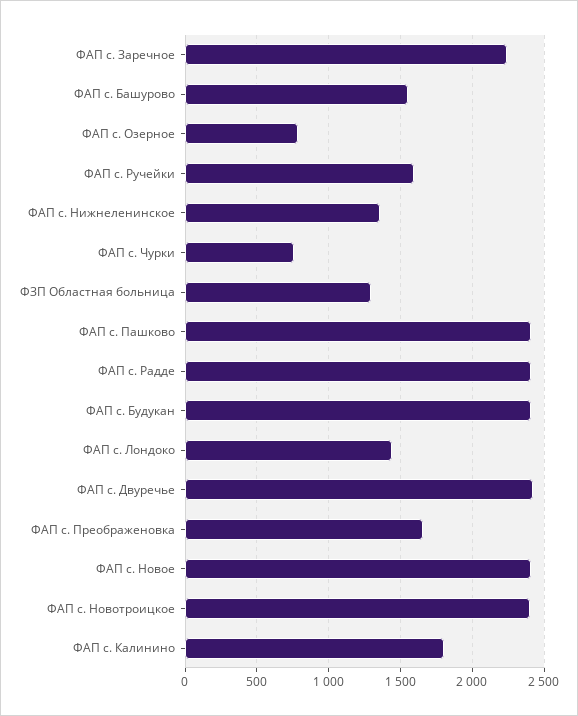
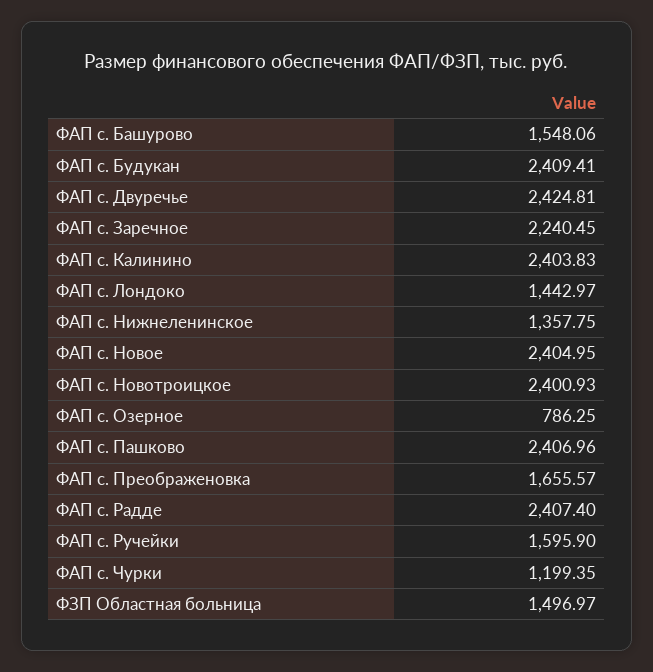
  {
    "ФАП с. Заречное": 2240.45,
    "ФАП с. Башурово": 1548.06,
    "ФАП с. Озерное": 786.25,
    "ФАП с. Ручейки": 1595.9,
    "ФАП с. Нижнеленинское": 1357.75,
-   "ФАП с. Чурки": 750,
+   "ФАП с. Чурки": 1199.35,
-   "ФЗП Областная больница": 1300,
+   "ФЗП Областная больница": 1496.97,
    "ФАП с. Пашково": 2406.96,
    "ФАП с. Радде": 2407.4,
    "ФАП с. Будукан": 2409.41,
    "ФАП с. Лондоко": 1442.97,
    "ФАП с. Двуречье": 2424.81,
    "ФАП с. Преображеновка": 1655.57,
    "ФАП с. Новое": 2404.95,
    "ФАП с. Новотроицкое": 2400.93,
-   "ФАП с. Калинино": 1800
+   "ФАП с. Калинино": 2403.83
  }

